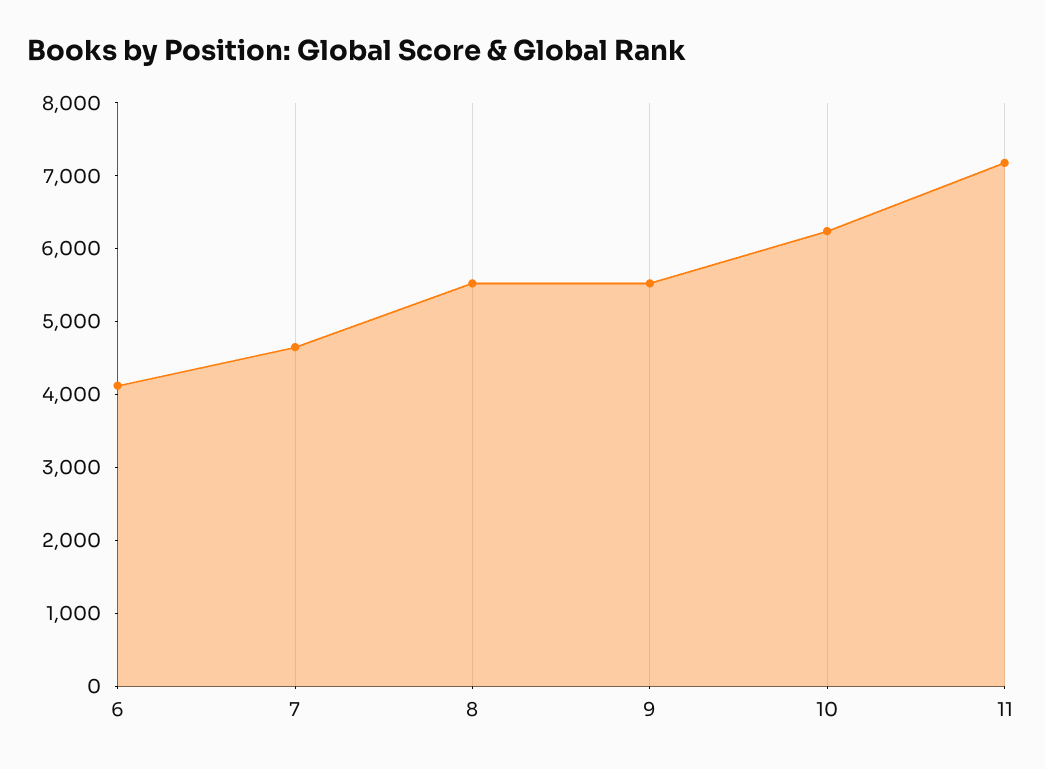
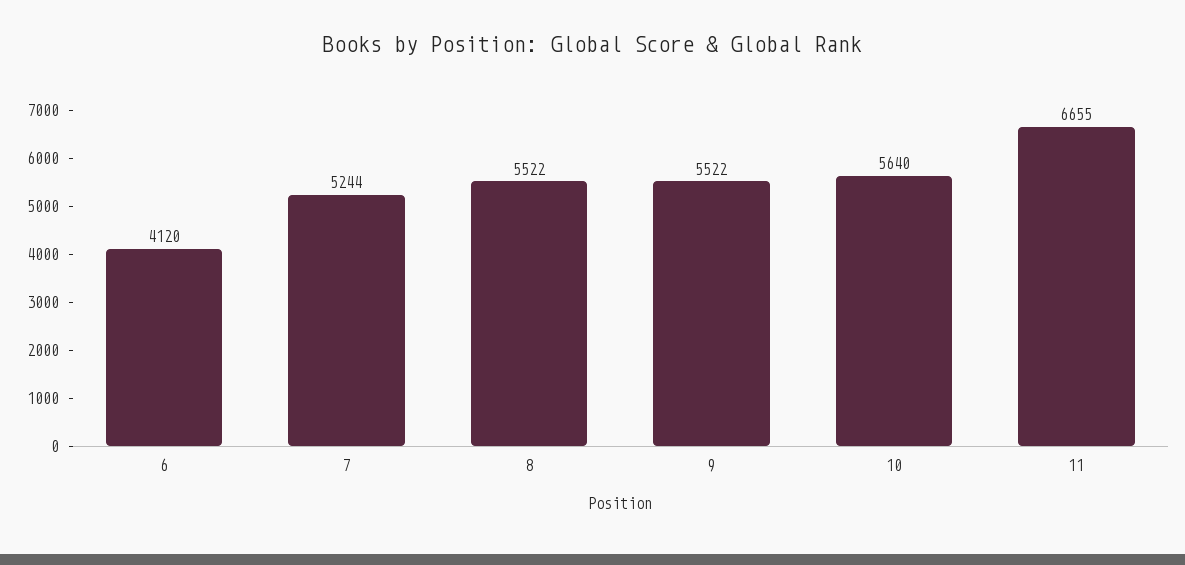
  {
    "6": 4120,
-   "7": 4600,
+   "7": 5244,
    "8": 5522,
    "9": 5522,
-   "10": 6200,
+   "10": 5640,
-   "11": 7200
+   "11": 6655
  }

